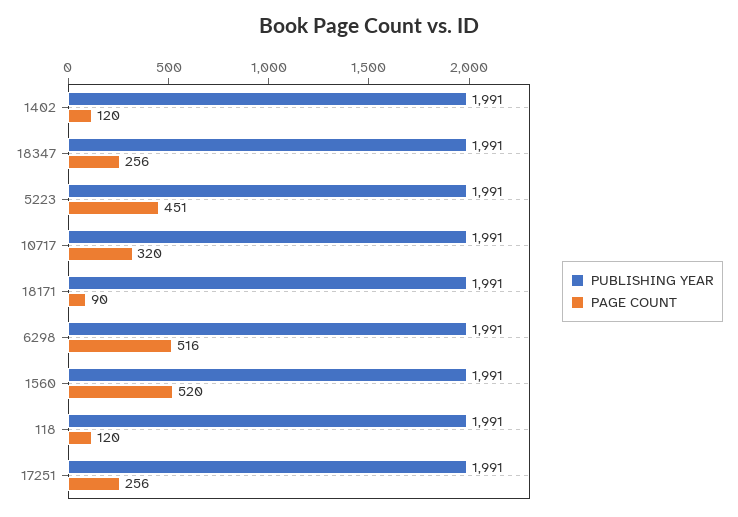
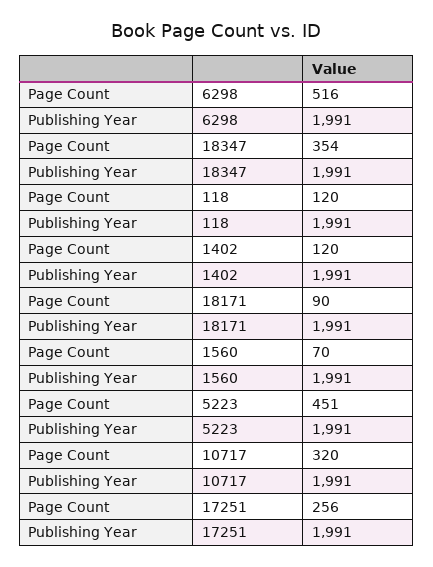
  {
    "PUBLISHING YEAR": {
      "1402": 1991,
      "18347": 1991,
      "5223": 1991,
      "10717": 1991,
      "18171": 1991,
      "6298": 1991,
      "1560": 1991,
      "118": 1991,
      "17251": 1991
    },
    "PAGE COUNT": {
      "1402": 120,
-     "18347": 256,
+     "18347": 354,
      "5223": 451,
      "10717": 320,
      "18171": 90,
      "6298": 516,
-     "1560": 520,
+     "1560": 70,
      "118": 120,
      "17251": 256
    }
  }

